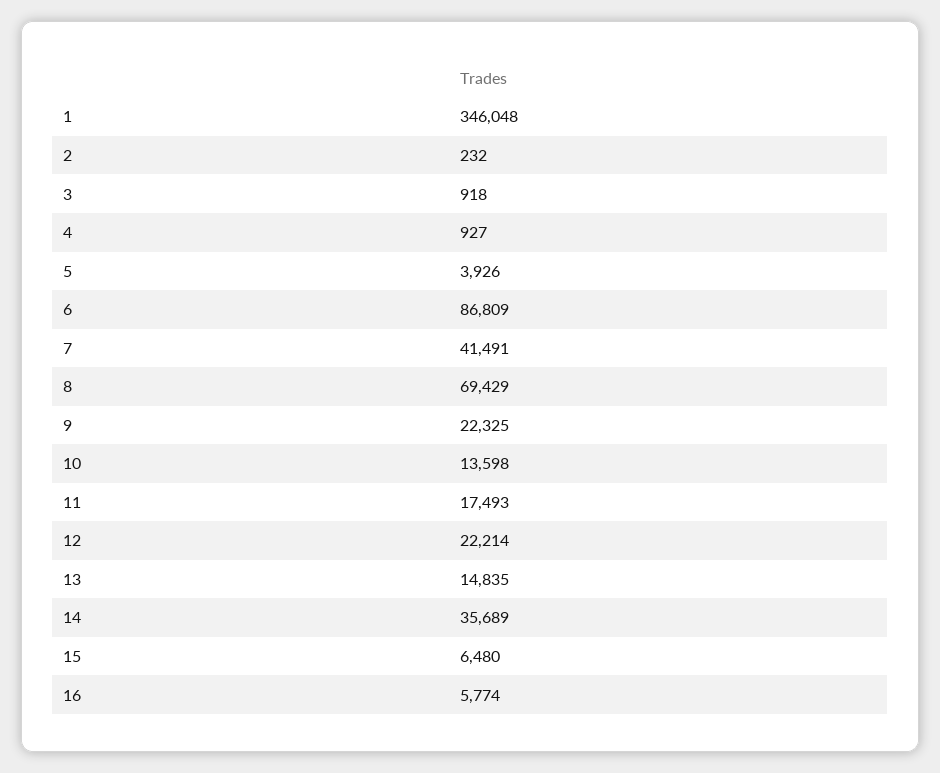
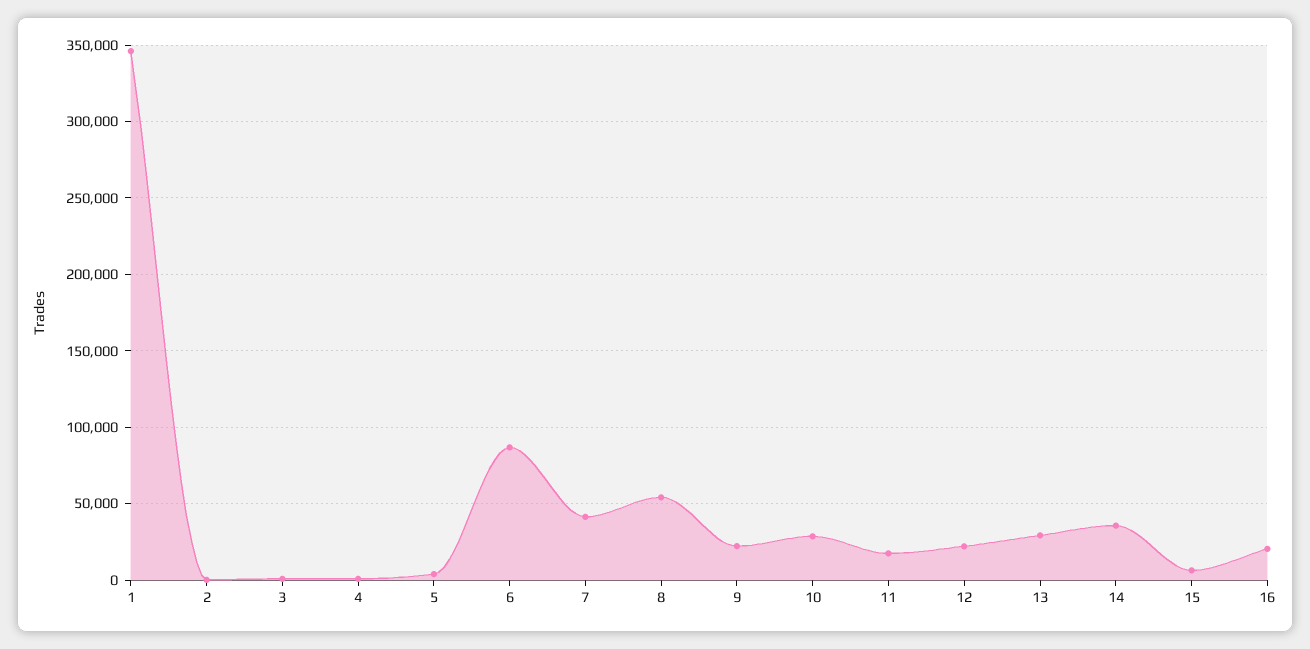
  {
    "1": 346048,
    "2": 232,
    "3": 918,
    "4": 927,
    "5": 3926,
    "6": 86809,
    "7": 41491,
-   "8": 69429,
+   "8": 55000,
    "9": 22325,
-   "10": 13598,
+   "10": 30000,
    "11": 17493,
    "12": 22214,
-   "13": 14835,
+   "13": 30000,
    "14": 35689,
    "15": 6480,
-   "16": 5774
+   "16": 20000
  }

